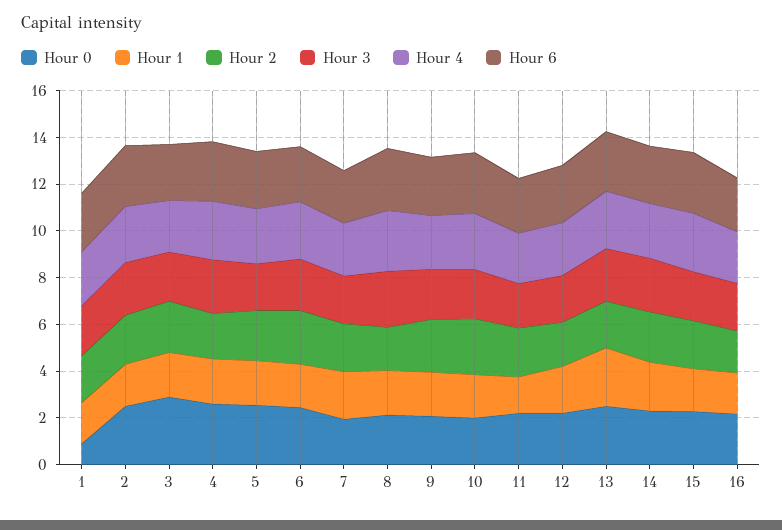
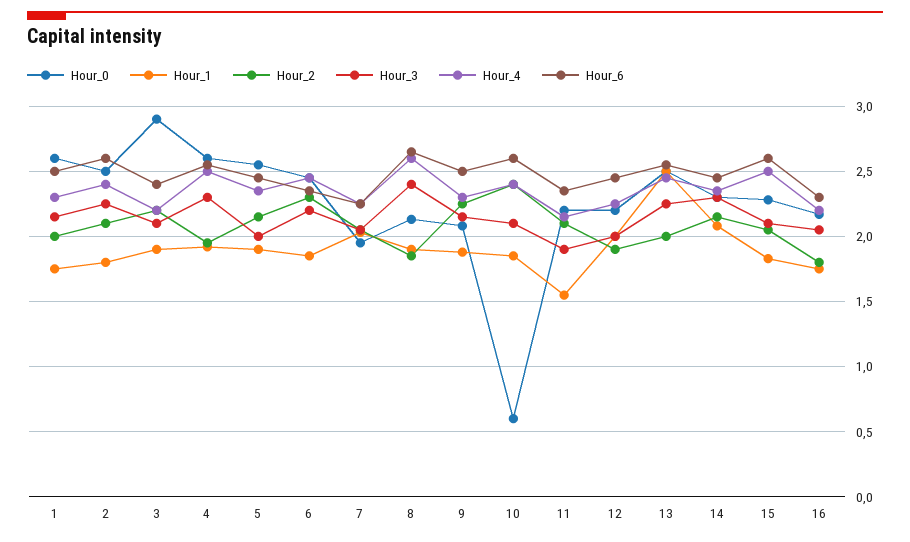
  {
    "Hour 0": {
-     "1": 1,
+     "1": 2.6,
      "2": 2.5,
      "3": 2.9,
      "4": 2.6,
      "5": 2.55,
      "6": 2.45,
      "7": 1.95,
      "8": 2.15,
      "9": 2.1,
-     "10": 2,
+     "10": 0.6,
      "11": 2.2,
      "12": 2.2,
      "13": 2.5,
      "14": 2.3,
      "15": 2.3,
      "16": 2.15
    },
    "Hour 1": {
      "1": 1.75,
      "2": 1.8,
      "3": 1.9,
      "4": 1.9,
      "5": 1.9,
      "6": 1.85,
      "7": 2.05,
      "8": 1.9,
      "9": 1.9,
      "10": 1.85,
      "11": 1.55,
      "12": 2,
      "13": 2.5,
      "14": 2.1,
      "15": 1.85,
      "16": 1.75
    },
    "Hour 2": {
      "1": 2,
      "2": 2.1,
      "3": 2.2,
      "4": 1.95,
      "5": 2.15,
      "6": 2.3,
      "7": 2.05,
      "8": 1.85,
      "9": 2.25,
      "10": 2.4,
      "11": 2.1,
      "12": 1.9,
      "13": 2,
      "14": 2.15,
      "15": 2.05,
      "16": 1.8
    },
    "Hour 3": {
      "1": 2.15,
      "2": 2.25,
      "3": 2.1,
      "4": 2.3,
      "5": 2,
      "6": 2.2,
      "7": 2.05,
      "8": 2.4,
      "9": 2.15,
      "10": 2.1,
      "11": 1.9,
      "12": 2,
      "13": 2.25,
      "14": 2.3,
      "15": 2.1,
      "16": 2.05
    },
    "Hour 4": {
      "1": 2.3,
      "2": 2.4,
      "3": 2.2,
      "4": 2.5,
      "5": 2.35,
      "6": 2.45,
      "7": 2.25,
      "8": 2.6,
      "9": 2.3,
      "10": 2.4,
      "11": 2.15,
      "12": 2.25,
      "13": 2.45,
      "14": 2.35,
      "15": 2.5,
      "16": 2.2
    },
    "Hour 6": {
      "1": 2.5,
      "2": 2.6,
      "3": 2.4,
      "4": 2.55,
      "5": 2.45,
      "6": 2.35,
      "7": 2.25,
      "8": 2.65,
      "9": 2.5,
      "10": 2.6,
      "11": 2.35,
      "12": 2.45,
      "13": 2.55,
      "14": 2.45,
      "15": 2.6,
      "16": 2.3
    }
  }

